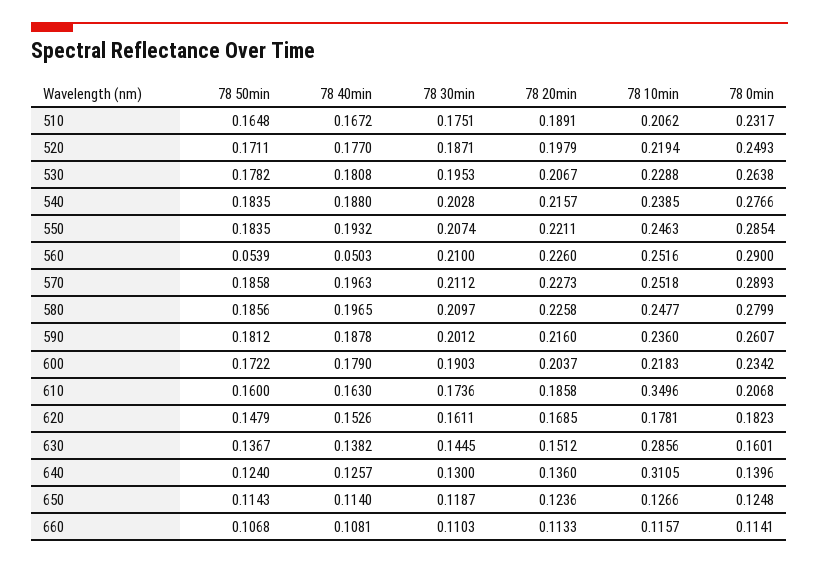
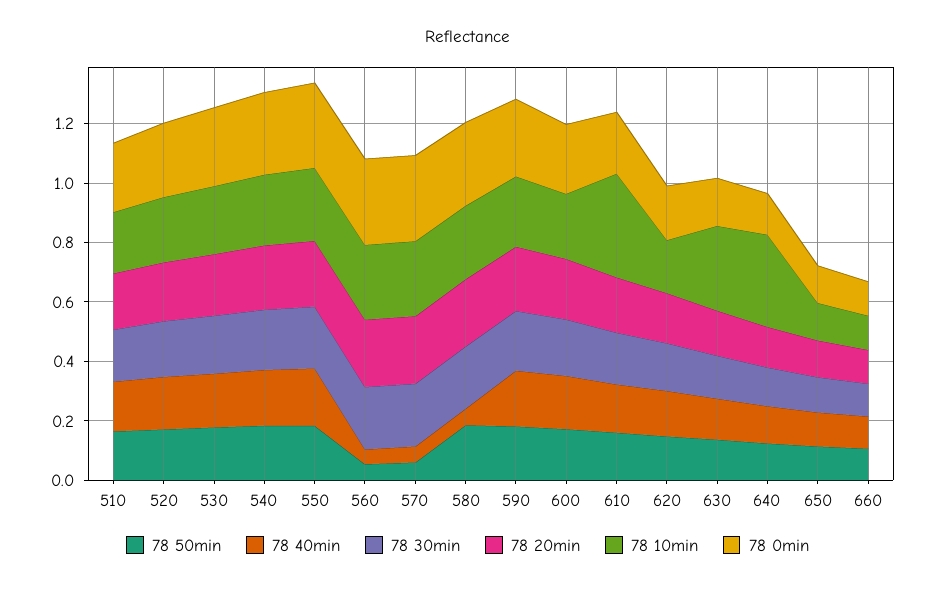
  {
    "78 50min": {
      "510": 0.1648,
      "520": 0.1711,
      "530": 0.1782,
      "540": 0.1835,
      "550": 0.1835,
      "560": 0.0539,
-     "570": 0.1858,
+     "570": 0.05,
      "580": 0.1856,
      "590": 0.1812,
      "600": 0.1722,
      "610": 0.16,
      "620": 0.1479,
      "630": 0.1367,
      "640": 0.124,
      "650": 0.1143,
      "660": 0.1068
    },
    "78 40min": {
      "510": 0.1672,
      "520": 0.177,
      "530": 0.1808,
      "540": 0.188,
      "550": 0.1932,
      "560": 0.0503,
-     "570": 0.1963,
+     "570": 0.05,
-     "580": 0.1965,
+     "580": 0.05,
      "590": 0.1878,
      "600": 0.179,
      "610": 0.163,
      "620": 0.1526,
      "630": 0.1382,
      "640": 0.1257,
      "650": 0.114,
      "660": 0.1081
    },
    "78 30min": {
      "510": 0.1751,
      "520": 0.1871,
      "530": 0.1953,
      "540": 0.2028,
      "550": 0.2074,
      "560": 0.21,
      "570": 0.2112,
      "580": 0.2097,
      "590": 0.2012,
      "600": 0.1903,
      "610": 0.1736,
      "620": 0.1611,
      "630": 0.1445,
      "640": 0.13,
      "650": 0.1187,
      "660": 0.1103
    },
    "78 20min": {
      "510": 0.1891,
      "520": 0.1979,
      "530": 0.2067,
      "540": 0.2157,
      "550": 0.2211,
      "560": 0.226,
      "570": 0.2273,
      "580": 0.2258,
      "590": 0.216,
      "600": 0.2037,
      "610": 0.1858,
      "620": 0.1685,
      "630": 0.1512,
      "640": 0.136,
      "650": 0.1236,
      "660": 0.1133
    },
    "78 10min": {
      "510": 0.2062,
      "520": 0.2194,
      "530": 0.2288,
      "540": 0.2385,
      "550": 0.2463,
      "560": 0.2516,
      "570": 0.2518,
      "580": 0.2477,
      "590": 0.236,
      "600": 0.2183,
      "610": 0.3496,
      "620": 0.1781,
      "630": 0.2856,
      "640": 0.3105,
      "650": 0.1266,
      "660": 0.1157
    },
    "78 0min": {
      "510": 0.2317,
      "520": 0.2493,
      "530": 0.2638,
      "540": 0.2766,
      "550": 0.2854,
      "560": 0.29,
      "570": 0.2893,
      "580": 0.2799,
      "590": 0.2607,
      "600": 0.2342,
      "610": 0.2068,
      "620": 0.1823,
      "630": 0.1601,
      "640": 0.1396,
      "650": 0.1248,
      "660": 0.1141
    }
  }

